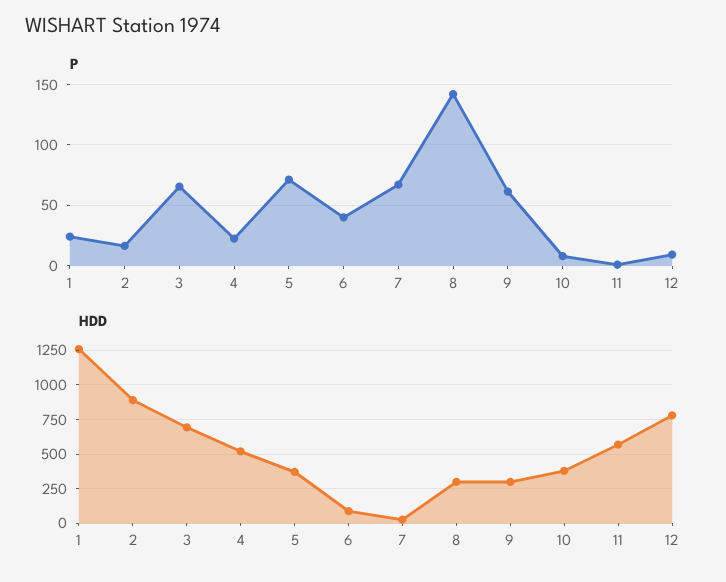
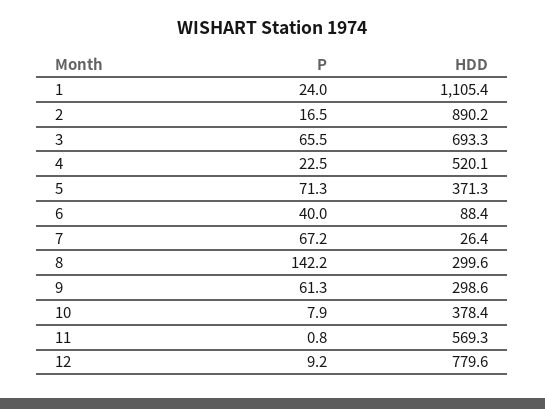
  {
    "P": {
      "1": 24,
      "2": 16.5,
      "3": 65.5,
      "4": 22.5,
      "5": 71.3,
      "6": 40,
      "7": 67.2,
      "8": 142.2,
      "9": 61.3,
      "10": 7.9,
      "11": 0.8,
      "12": 9.2
    },
    "HDD": {
-     "1": 1250,
+     "1": 1105.4,
      "2": 890.2,
      "3": 693.3,
      "4": 520.1,
      "5": 371.3,
      "6": 88.4,
      "7": 26.4,
      "8": 299.6,
      "9": 298.6,
      "10": 378.4,
      "11": 569.3,
      "12": 779.6
    }
  }

